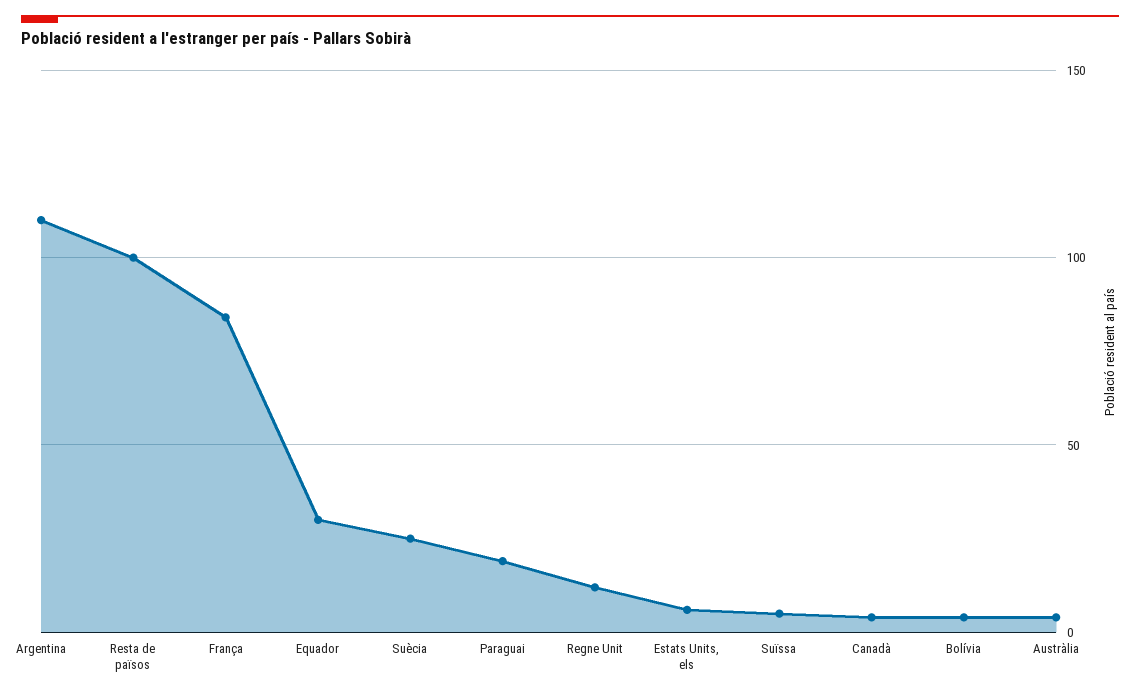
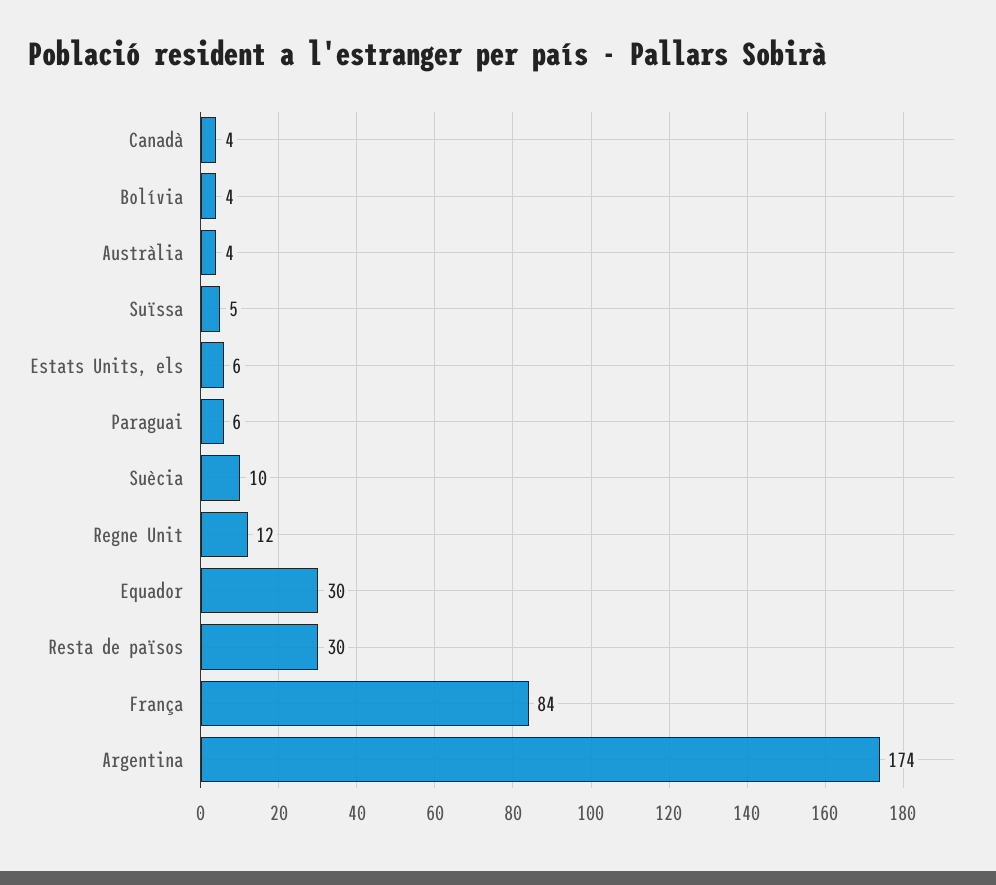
  {
-   "Argentina": 110,
+   "Argentina": 174,
-   "Resta de països": 100,
+   "Resta de països": 30,
    "França": 84,
    "Equador": 30,
-   "Suècia": 25,
+   "Suècia": 10,
-   "Paraguai": 20,
+   "Paraguai": 6,
    "Regne Unit": 12,
    "Estats Units, els": 6,
    "Suïssa": 5,
    "Canadà": 4,
    "Bolívia": 4,
    "Austràlia": 4
  }

